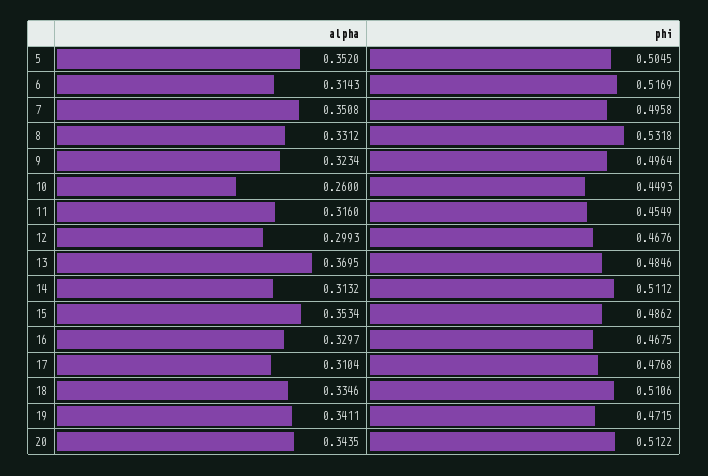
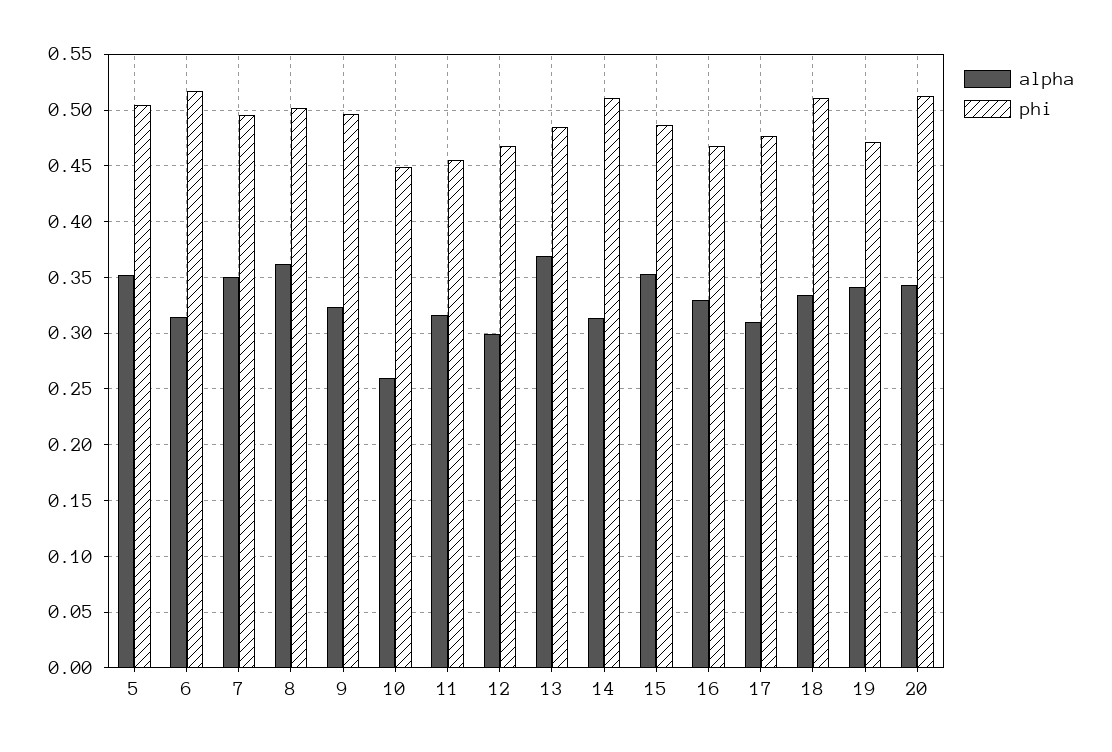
  {
    "alpha": {
      "5": 0.352,
      "6": 0.3143,
      "7": 0.3508,
-     "8": 0.3312,
+     "8": 0.36,
      "9": 0.3234,
      "10": 0.26,
      "11": 0.316,
      "12": 0.2993,
      "13": 0.3695,
      "14": 0.3132,
      "15": 0.3534,
      "16": 0.3297,
      "17": 0.3104,
      "18": 0.3346,
      "19": 0.3411,
      "20": 0.3435
    },
    "phi": {
      "5": 0.5045,
      "6": 0.5169,
      "7": 0.4958,
-     "8": 0.5318,
+     "8": 0.5,
      "9": 0.4964,
      "10": 0.4493,
      "11": 0.4549,
      "12": 0.4676,
      "13": 0.4846,
      "14": 0.5112,
      "15": 0.4862,
      "16": 0.4675,
      "17": 0.4768,
      "18": 0.5106,
      "19": 0.4715,
      "20": 0.5122
    }
  }

